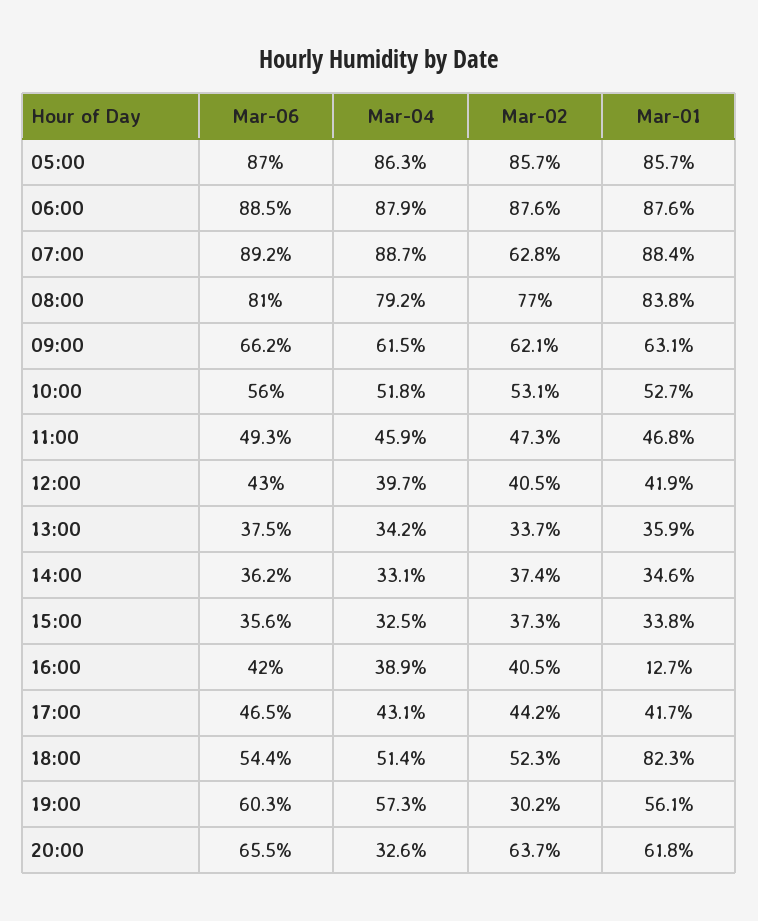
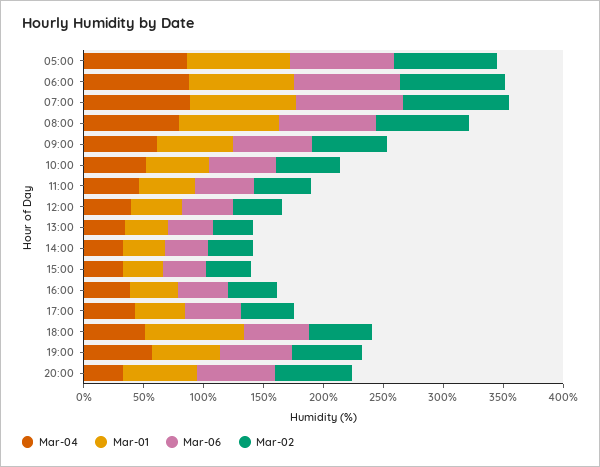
  {
    "Mar-06": {
      "05:00": 87,
      "06:00": 88.5,
      "07:00": 89.2,
      "08:00": 81,
      "09:00": 66.2,
      "10:00": 56,
      "11:00": 49.3,
      "12:00": 43,
      "13:00": 37.5,
      "14:00": 36.2,
      "15:00": 35.6,
      "16:00": 42,
      "17:00": 46.5,
      "18:00": 54.4,
      "19:00": 60.3,
      "20:00": 65.5
    },
    "Mar-04": {
      "05:00": 86.3,
      "06:00": 87.9,
      "07:00": 88.7,
      "08:00": 79.2,
      "09:00": 61.5,
      "10:00": 51.8,
      "11:00": 45.9,
      "12:00": 39.7,
      "13:00": 34.2,
      "14:00": 33.1,
      "15:00": 32.5,
      "16:00": 38.9,
      "17:00": 43.1,
      "18:00": 51.4,
      "19:00": 57.3,
      "20:00": 32.6
    },
    "Mar-02": {
      "05:00": 85.7,
      "06:00": 87.6,
-     "07:00": 62.8,
+     "07:00": 90,
      "08:00": 77,
      "09:00": 62.1,
      "10:00": 53.1,
      "11:00": 47.3,
      "12:00": 40.5,
      "13:00": 33.7,
      "14:00": 37.4,
      "15:00": 37.3,
      "16:00": 40.5,
      "17:00": 44.2,
      "18:00": 52.3,
-     "19:00": 30.2,
+     "19:00": 60,
      "20:00": 63.7
    },
    "Mar-01": {
      "05:00": 85.7,
      "06:00": 87.6,
      "07:00": 88.4,
      "08:00": 83.8,
      "09:00": 63.1,
      "10:00": 52.7,
      "11:00": 46.8,
      "12:00": 41.9,
      "13:00": 35.9,
      "14:00": 34.6,
      "15:00": 33.8,
-     "16:00": 12.7,
+     "16:00": 40,
      "17:00": 41.7,
      "18:00": 82.3,
      "19:00": 56.1,
      "20:00": 61.8
    }
  }

